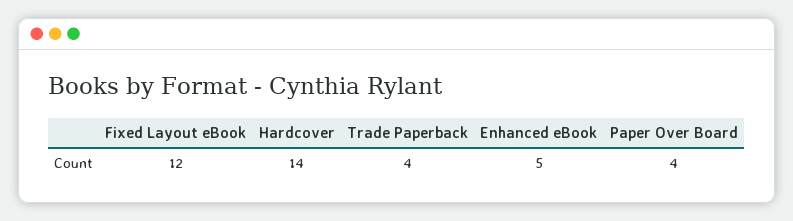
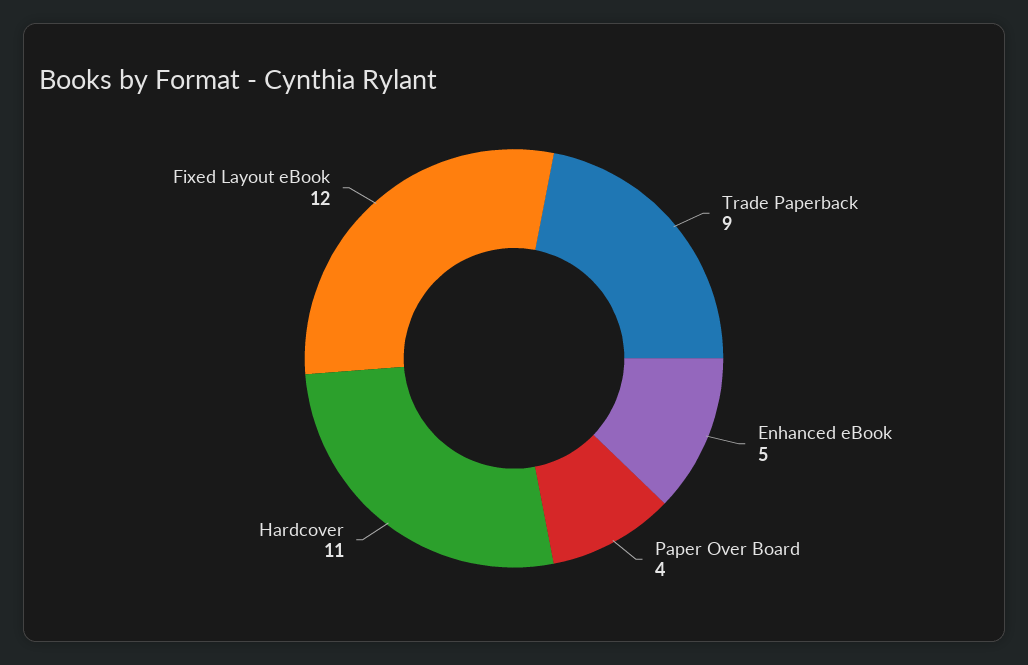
  {
    "Fixed Layout eBook": 12,
-   "Hardcover": 14,
+   "Hardcover": 11,
-   "Trade Paperback": 4,
+   "Trade Paperback": 9,
    "Enhanced eBook": 5,
    "Paper Over Board": 4
  }

